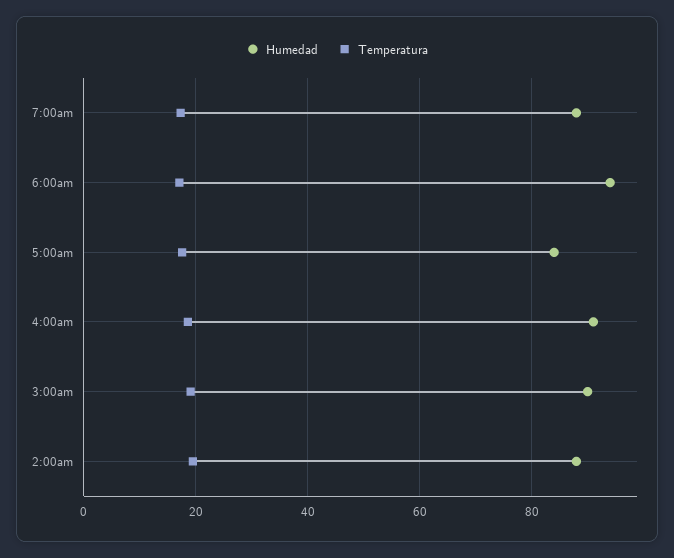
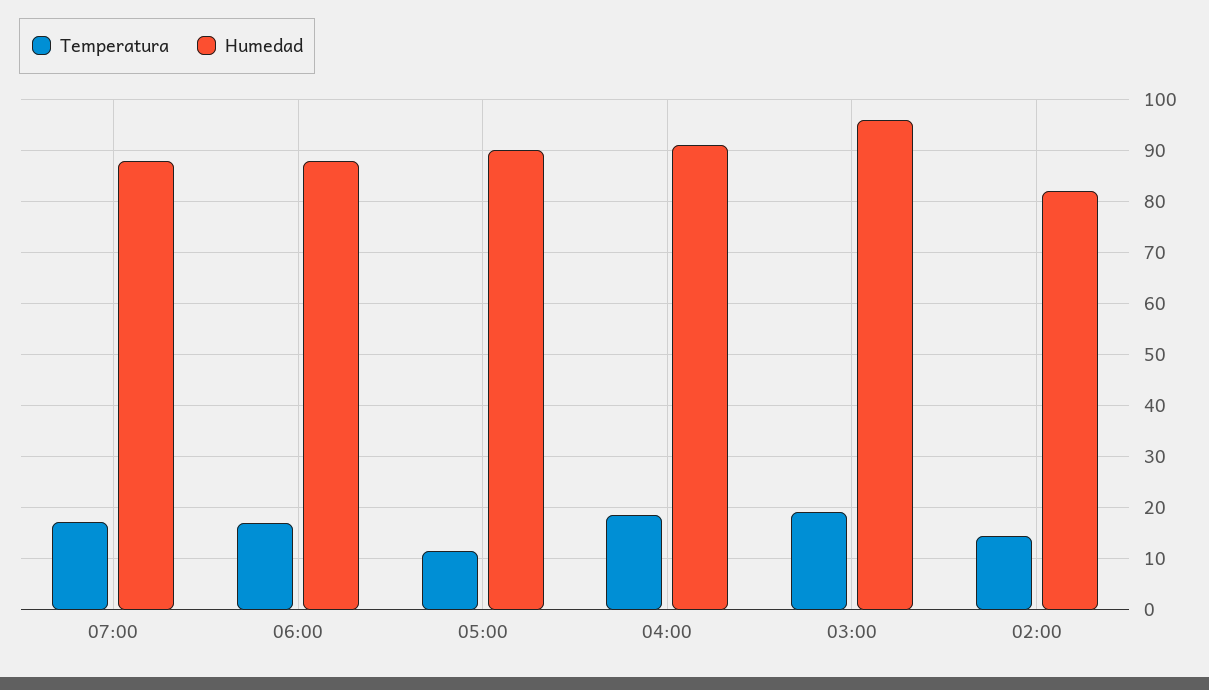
  {
    "Humedad": {
      "7:00am": 88,
-     "6:00am": 94,
+     "6:00am": 88,
-     "5:00am": 84,
+     "5:00am": 90,
      "4:00am": 92,
-     "3:00am": 90,
+     "3:00am": 96,
-     "2:00am": 88
+     "2:00am": 82
    },
    "Temperatura": {
      "7:00am": 18,
      "6:00am": 18,
-     "5:00am": 18,
+     "5:00am": 12,
      "4:00am": 18,
      "3:00am": 20,
-     "2:00am": 20
+     "2:00am": 14
    }
  }

